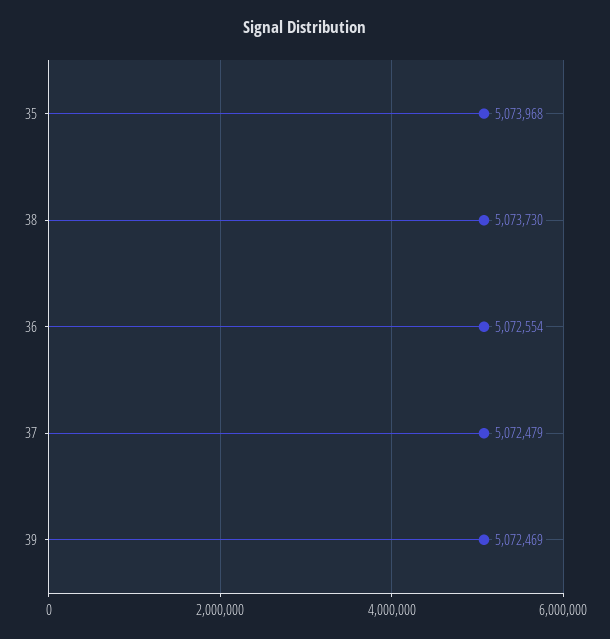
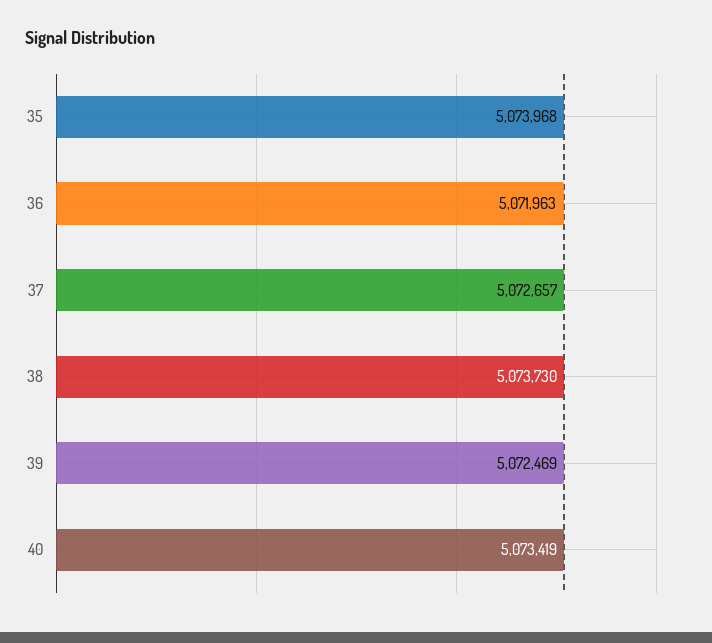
  {
    "35": 5073968,
    "38": 5073730,
-   "36": 5072554,
+   "36": 5071963,
-   "37": 5072479,
+   "37": 5072657,
-   "39": 5072469
+   "39": 5072469,
+   "40": 5073419
  }

